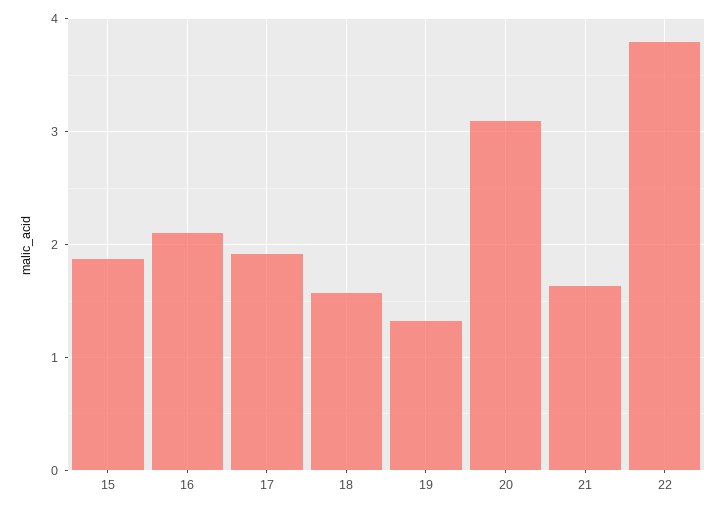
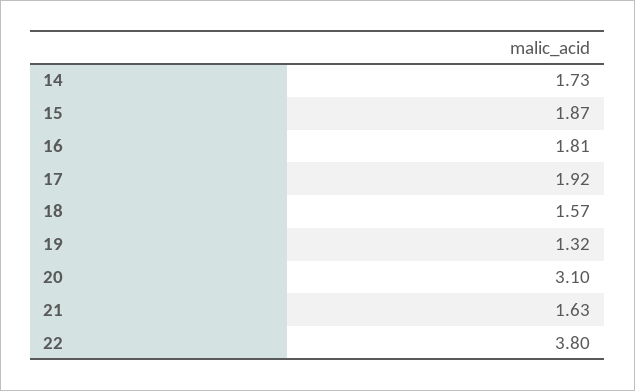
  {
    "15": 1.87,
-   "16": 2.1,
+   "16": 1.81,
    "17": 1.92,
    "18": 1.57,
    "19": 1.32,
    "20": 3.1,
    "21": 1.63,
-   "22": 3.8
+   "22": 3.8,
+   "14": 1.73
  }

